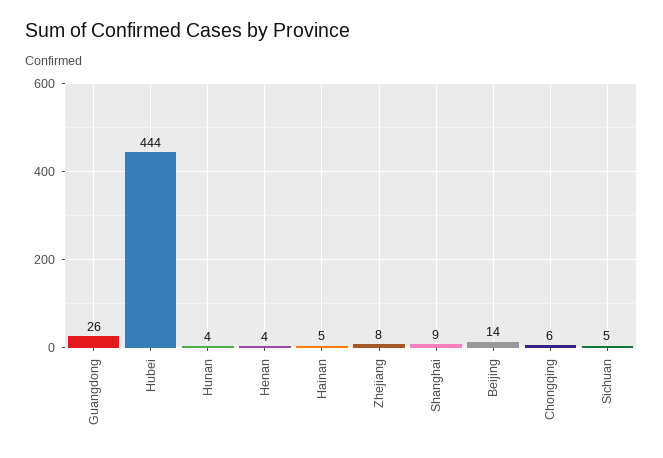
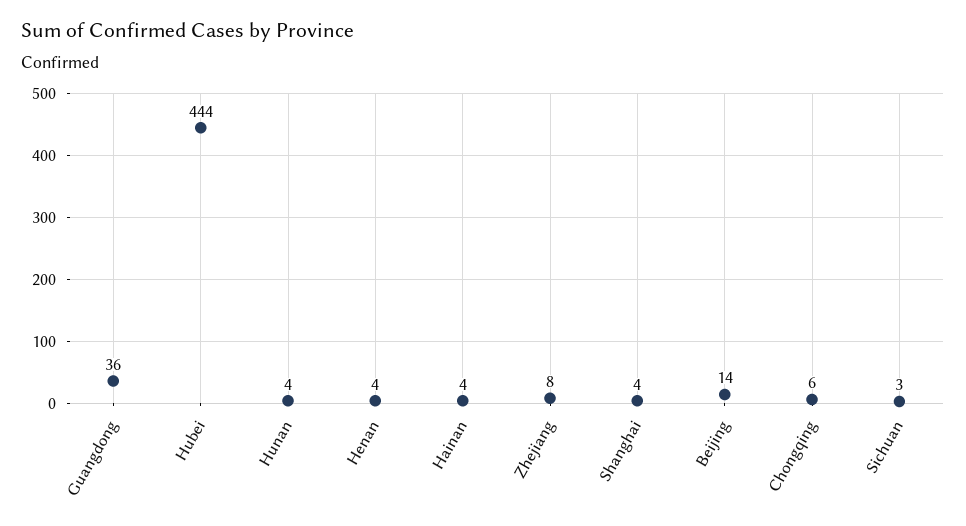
  {
-   "Guangdong": 26,
+   "Guangdong": 36,
    "Hubei": 444,
    "Hunan": 4,
    "Henan": 4,
-   "Hainan": 5,
+   "Hainan": 4,
    "Zhejiang": 8,
-   "Shanghai": 9,
+   "Shanghai": 4,
    "Beijing": 14,
    "Chongqing": 6,
-   "Sichuan": 5
+   "Sichuan": 3
  }

